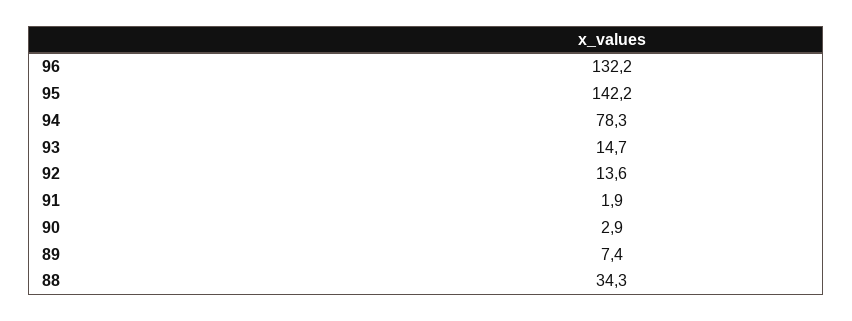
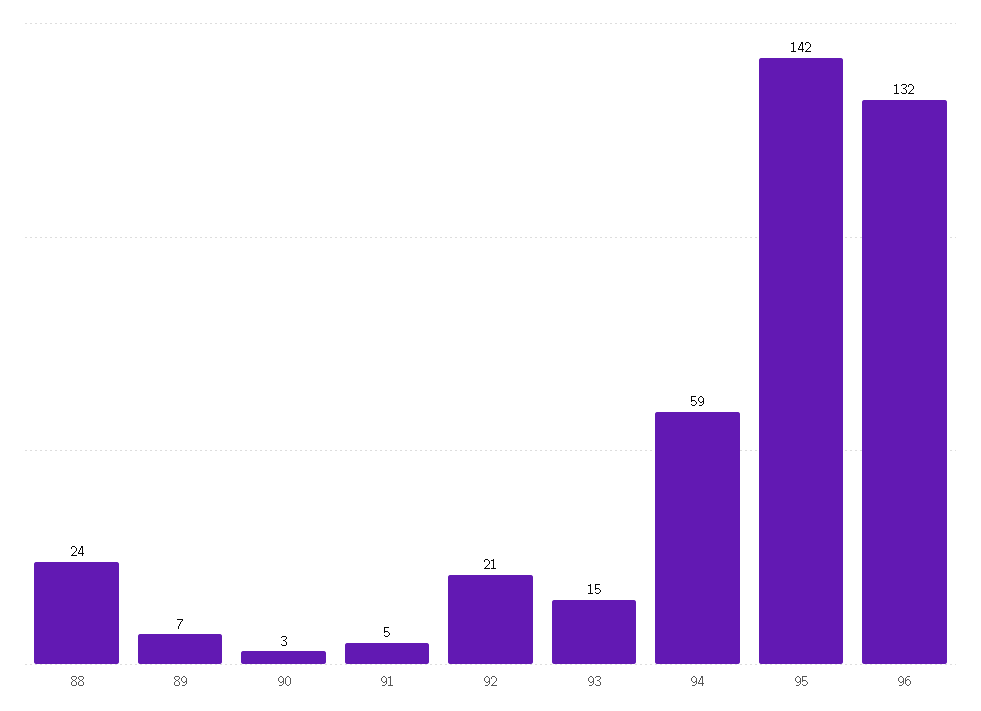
  {
    "96": 132.2,
    "95": 142.2,
-   "94": 78.3,
+   "94": 59,
    "93": 14.7,
-   "92": 13.6,
+   "92": 21,
-   "91": 1.9,
+   "91": 5,
    "90": 2.9,
    "89": 7.4,
-   "88": 34.3
+   "88": 24
  }

